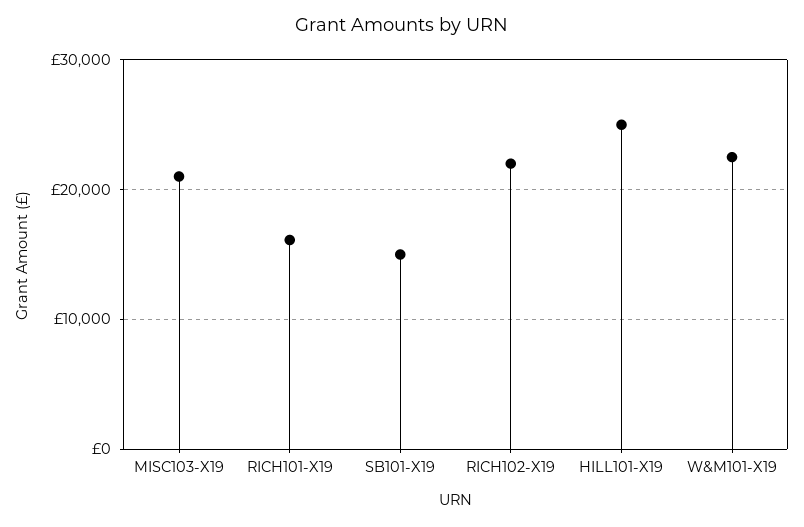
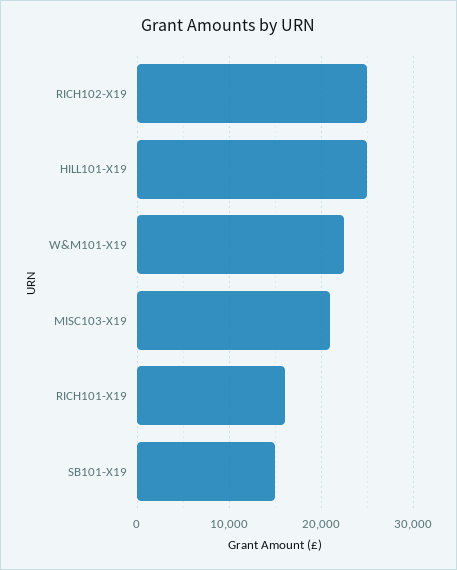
  {
    "MISC103-X19": 21000,
    "RICH101-X19": 16000,
    "SB101-X19": 15000,
-   "RICH102-X19": 22000,
+   "RICH102-X19": 25000,
    "HILL101-X19": 25000,
    "W&M101-X19": 23000
  }

